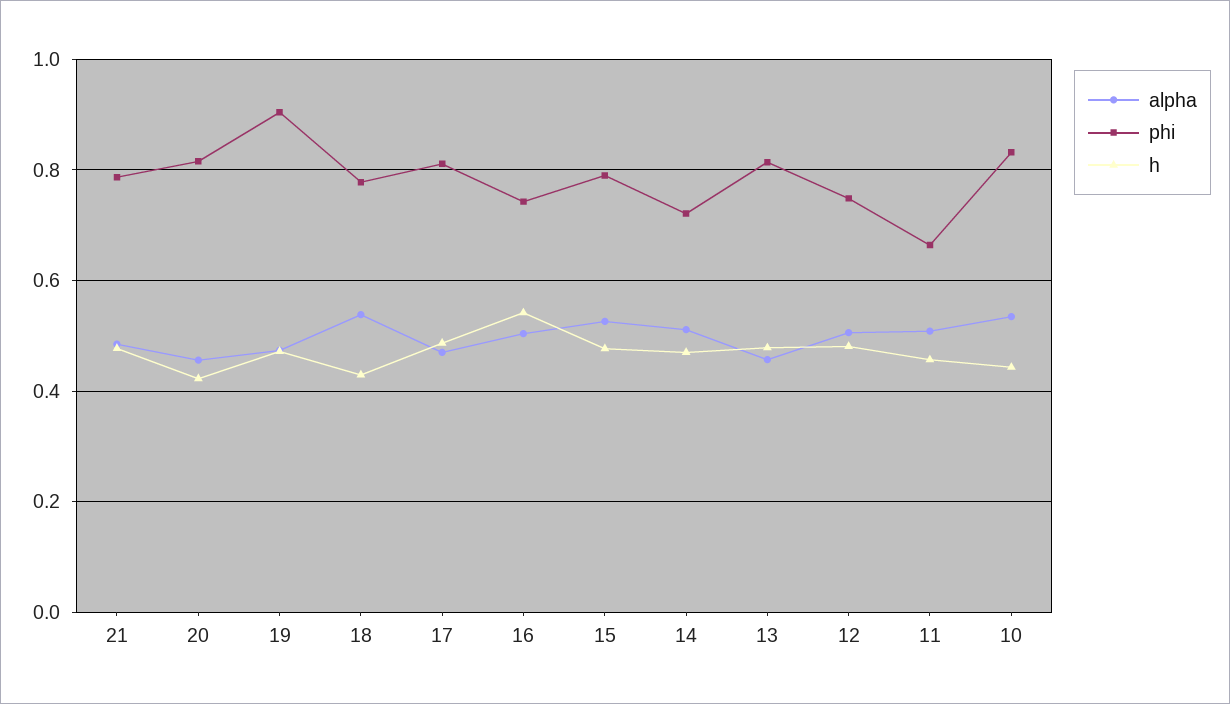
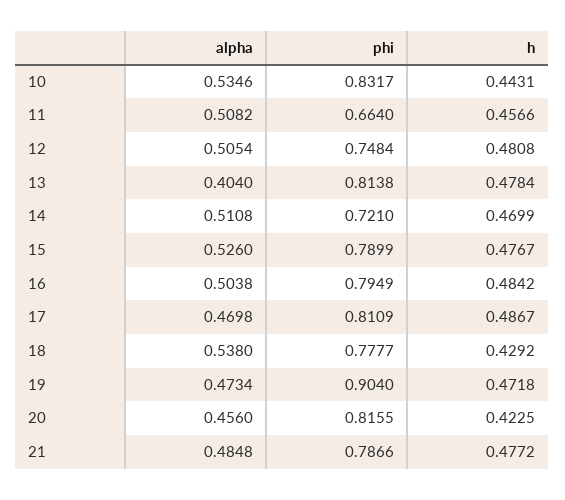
  {
    "alpha": {
      "21": 0.4848,
      "20": 0.456,
      "19": 0.4734,
      "18": 0.538,
      "17": 0.4698,
      "16": 0.5038,
      "15": 0.526,
      "14": 0.5108,
-     "13": 0.46,
+     "13": 0.404,
      "12": 0.5054,
      "11": 0.5082,
      "10": 0.5346
    },
    "phi": {
      "21": 0.7866,
      "20": 0.8155,
      "19": 0.904,
      "18": 0.7777,
      "17": 0.8109,
-     "16": 0.74,
+     "16": 0.7949,
      "15": 0.7899,
      "14": 0.721,
      "13": 0.8138,
      "12": 0.7484,
      "11": 0.664,
      "10": 0.8317
    },
    "h": {
      "21": 0.4772,
      "20": 0.4225,
      "19": 0.4718,
      "18": 0.4292,
      "17": 0.4867,
-     "16": 0.54,
+     "16": 0.4842,
      "15": 0.4767,
      "14": 0.4699,
      "13": 0.4784,
      "12": 0.4808,
      "11": 0.4566,
      "10": 0.4431
    }
  }

